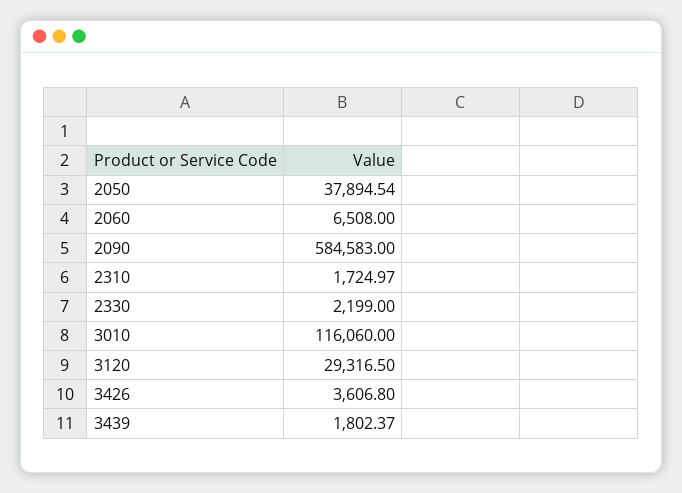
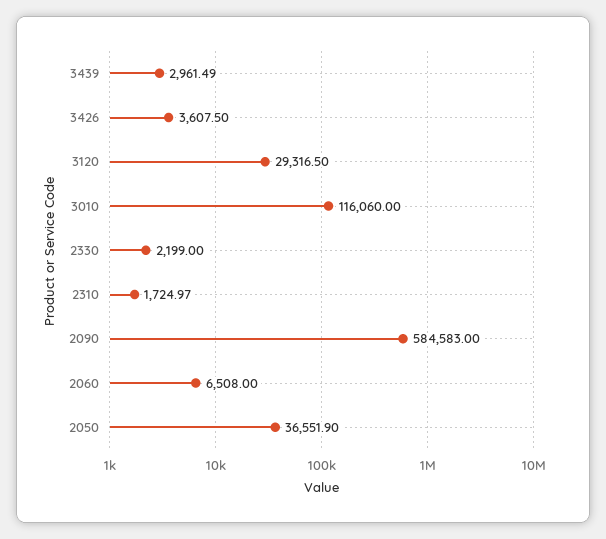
  {
-   "2050": 37894.54,
+   "2050": 36551.9,
    "2060": 6508,
    "2090": 584583,
    "2310": 1724.97,
    "2330": 2199,
    "3010": 116060,
    "3120": 29316.5,
-   "3426": 3606.8,
+   "3426": 3607.5,
-   "3439": 1802.37
+   "3439": 2961.49
  }

